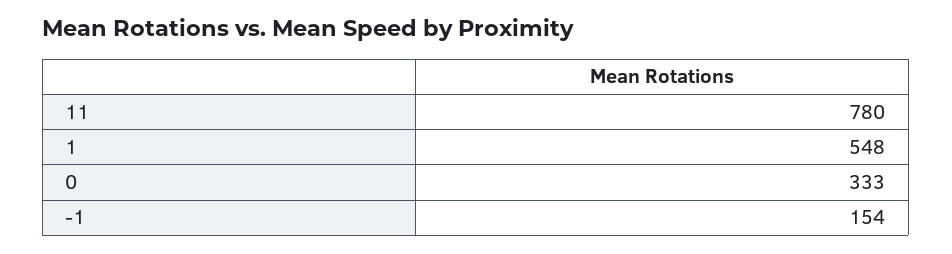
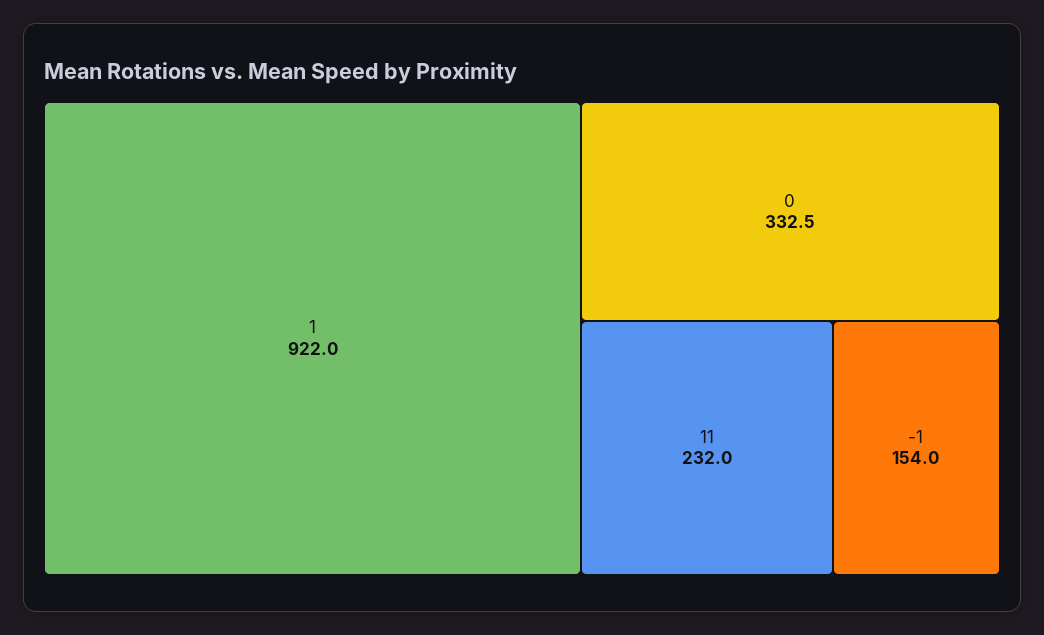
  {
-   "11": 780,
+   "11": 232,
-   "1": 548,
+   "1": 922,
    "0": 332.5,
    "-1": 154
  }

